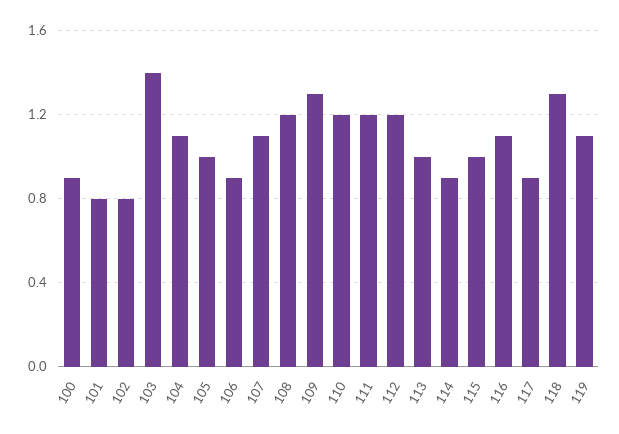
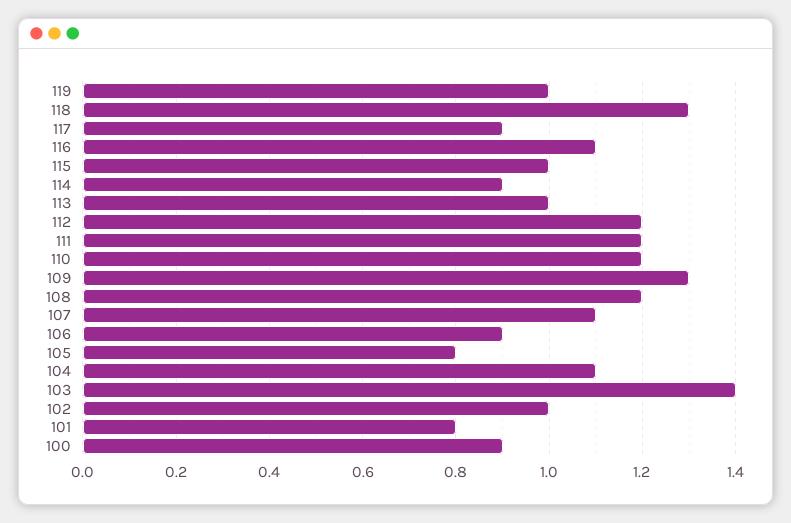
  {
    "100": 0.9,
    "101": 0.8,
-   "102": 0.8,
+   "102": 1,
    "103": 1.4,
    "104": 1.1,
-   "105": 1,
+   "105": 0.8,
    "106": 0.9,
    "107": 1.1,
    "108": 1.2,
    "109": 1.3,
    "110": 1.2,
    "111": 1.2,
    "112": 1.2,
    "113": 1,
    "114": 0.9,
    "115": 1,
    "116": 1.1,
    "117": 0.9,
    "118": 1.3,
-   "119": 1.1
+   "119": 1
  }

